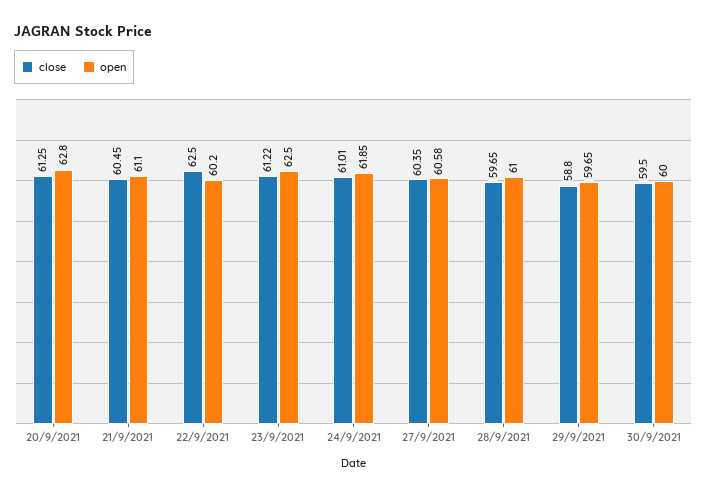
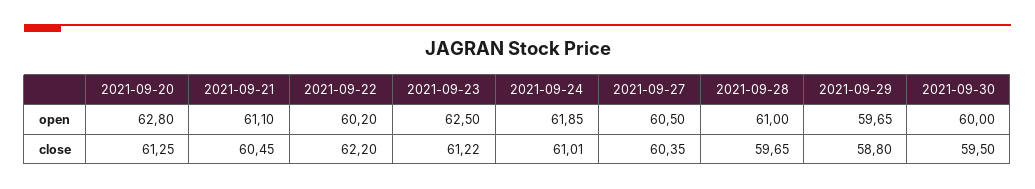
  {
    "close": {
      "20/9/2021": 61.25,
      "21/9/2021": 60.45,
-     "22/9/2021": 62.5,
+     "22/9/2021": 62.2,
      "23/9/2021": 61.22,
      "24/9/2021": 61.01,
      "27/9/2021": 60.35,
      "28/9/2021": 59.65,
      "29/9/2021": 58.8,
      "30/9/2021": 59.5
    },
    "open": {
      "20/9/2021": 62.8,
      "21/9/2021": 61.1,
      "22/9/2021": 60.2,
      "23/9/2021": 62.5,
      "24/9/2021": 61.85,
-     "27/9/2021": 60.58,
+     "27/9/2021": 60.5,
      "28/9/2021": 61,
      "29/9/2021": 59.65,
      "30/9/2021": 60
    }
  }

